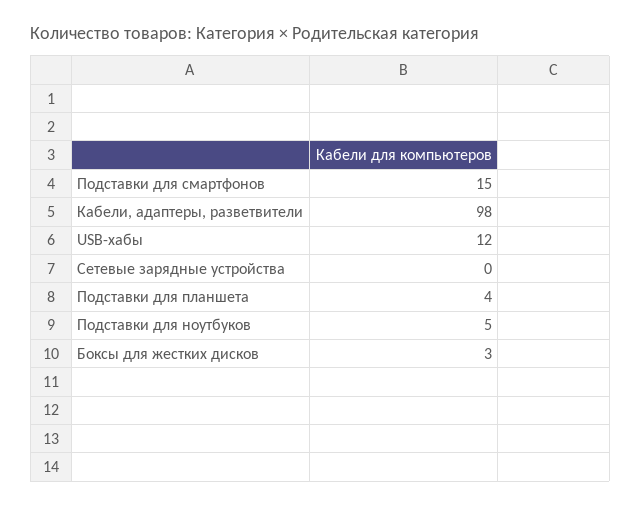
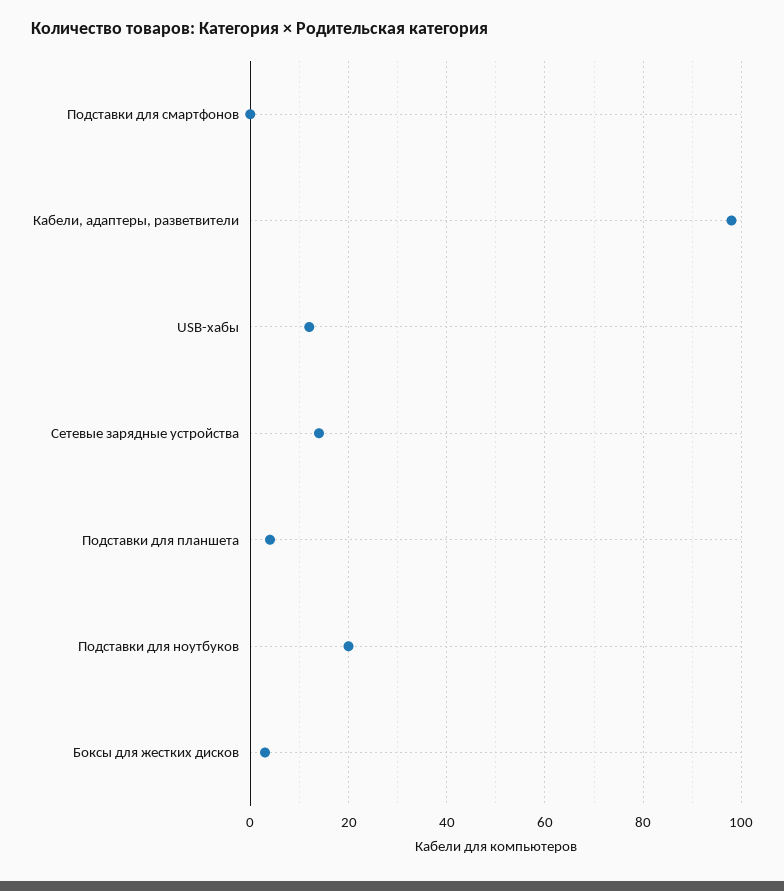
  {
-   "Подставки для смартфонов": 15,
+   "Подставки для смартфонов": 0,
    "Кабели, адаптеры, разветвители": 98,
    "USB-хабы": 12,
-   "Сетевые зарядные устройства": 0,
+   "Сетевые зарядные устройства": 15,
    "Подставки для планшета": 4,
-   "Подставки для ноутбуков": 5,
+   "Подставки для ноутбуков": 20,
    "Боксы для жестких дисков": 3
  }

